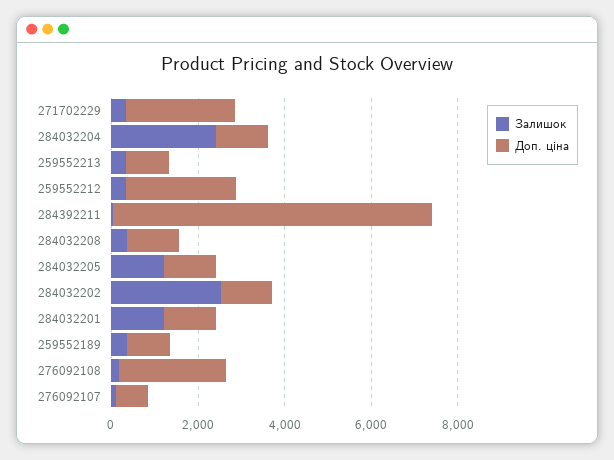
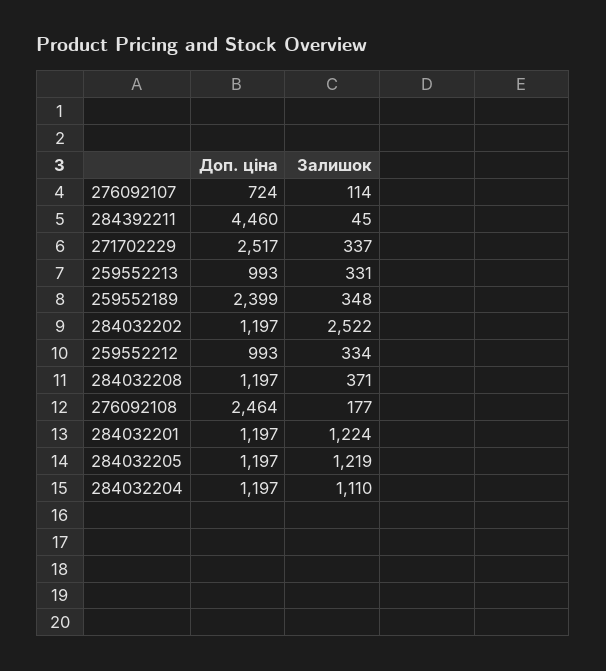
  {
    "Залишок": {
      "271702229": 337,
-     "284032204": 2500,
+     "284032204": 1110,
      "259552213": 331,
      "259552212": 334,
      "284392211": 45,
      "284032208": 371,
      "284032205": 1219,
      "284032202": 2522,
      "284032201": 1224,
      "259552189": 348,
      "276092108": 177,
      "276092107": 114
    },
    "Доп. ціна": {
      "271702229": 2517,
      "284032204": 1197,
      "259552213": 993,
-     "259552212": 2500,
+     "259552212": 993,
-     "284392211": 7500,
+     "284392211": 4460,
      "284032208": 1197,
      "284032205": 1197,
      "284032202": 1197,
      "284032201": 1197,
-     "259552189": 1000,
+     "259552189": 2399,
      "276092108": 2464,
      "276092107": 724
    }
  }

